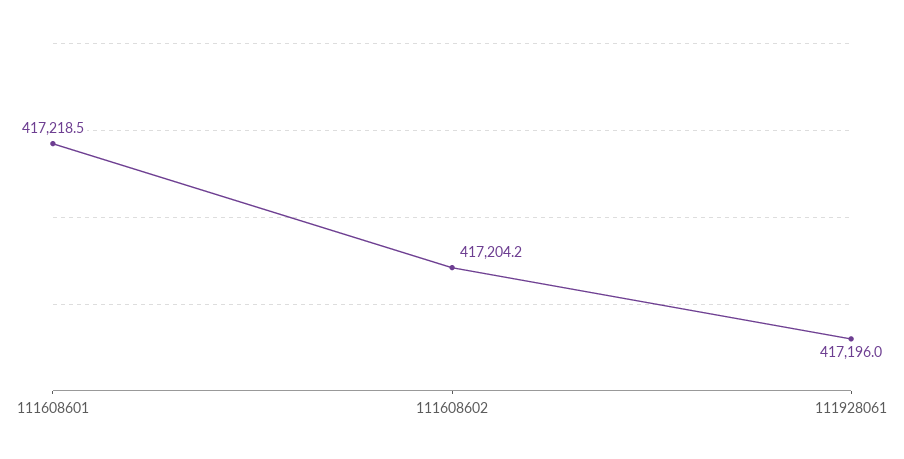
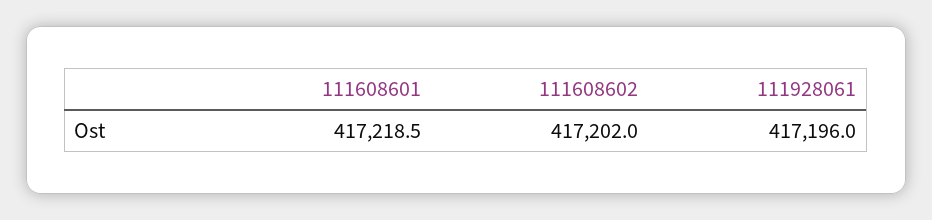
  {
    "111608601": 417218.5,
-   "111608602": 417204.2,
+   "111608602": 417202,
    "111928061": 417196
  }

